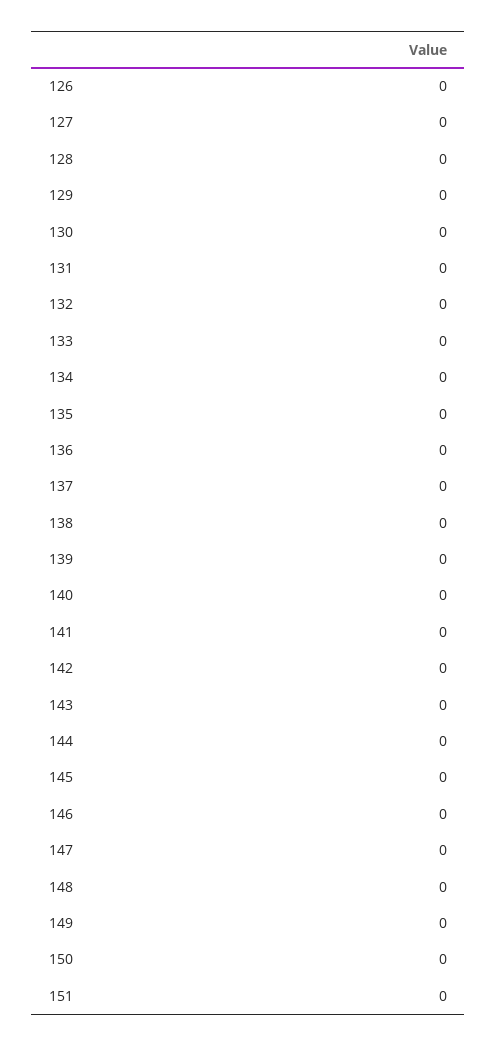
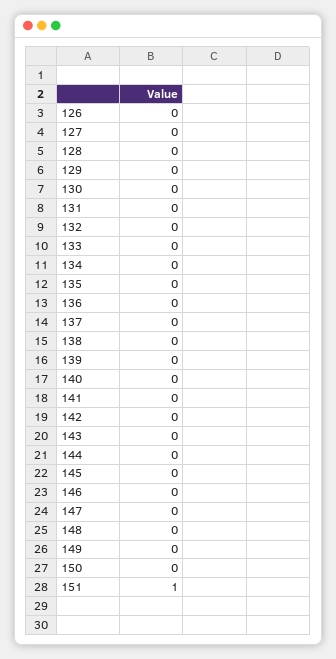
  {
    "126": 0,
    "127": 0,
    "128": 0,
    "129": 0,
    "130": 0,
    "131": 0,
    "132": 0,
    "133": 0,
    "134": 0,
    "135": 0,
    "136": 0,
    "137": 0,
    "138": 0,
    "139": 0,
    "140": 0,
    "141": 0,
    "142": 0,
    "143": 0,
    "144": 0,
    "145": 0,
    "146": 0,
    "147": 0,
    "148": 0,
    "149": 0,
    "150": 0,
-   "151": 0
+   "151": 1
  }

